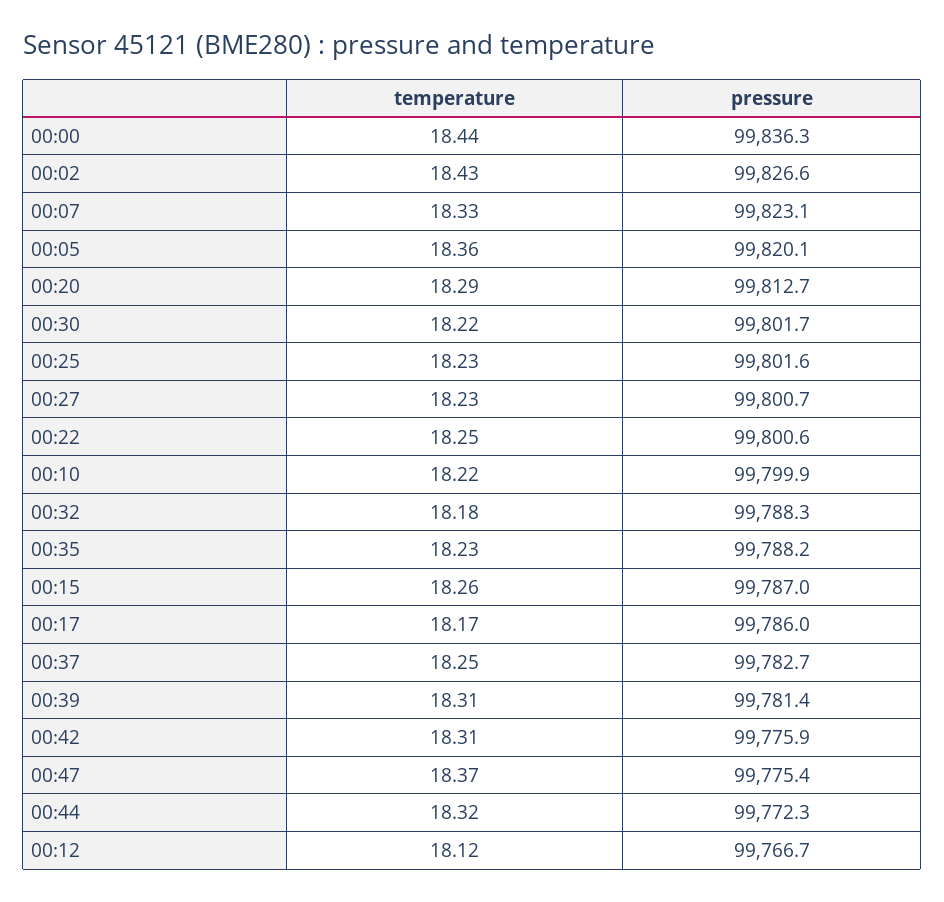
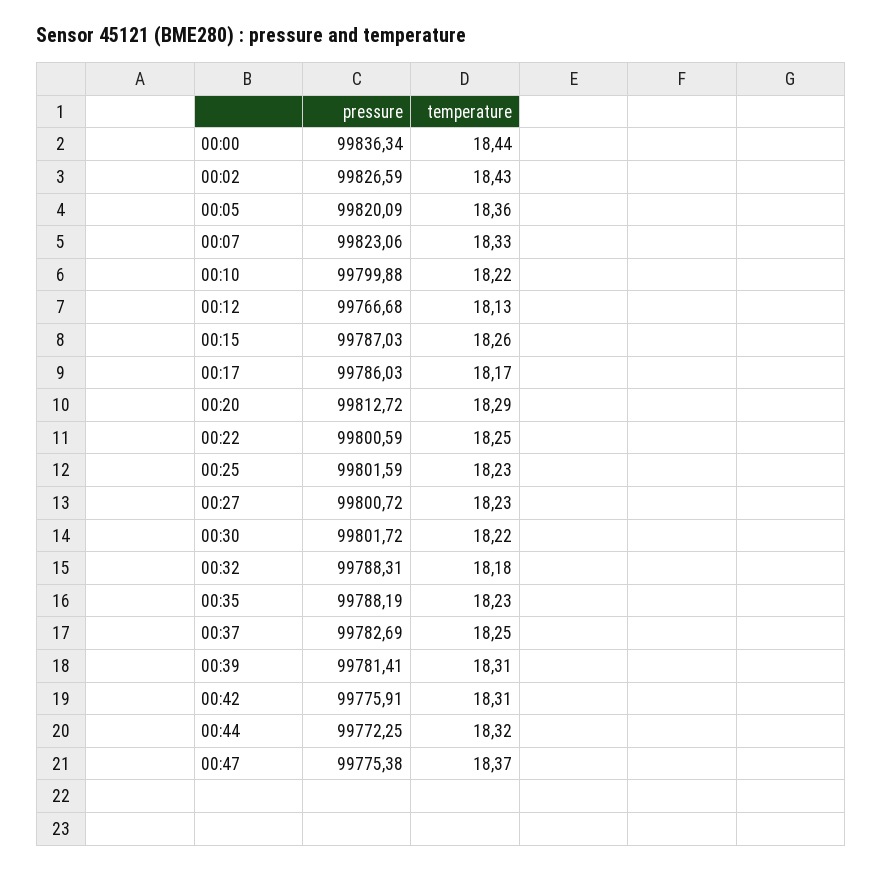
  {
    "temperature": {
      "00:00": 18.44,
      "00:02": 18.43,
      "00:07": 18.33,
      "00:05": 18.36,
      "00:20": 18.29,
      "00:30": 18.22,
      "00:25": 18.23,
      "00:27": 18.23,
      "00:22": 18.25,
      "00:10": 18.22,
      "00:32": 18.18,
      "00:35": 18.23,
      "00:15": 18.26,
      "00:17": 18.17,
      "00:37": 18.25,
      "00:39": 18.31,
      "00:42": 18.31,
      "00:47": 18.37,
      "00:44": 18.32,
-     "00:12": 18.12
+     "00:12": 18.13
    },
    "pressure": {
      "00:00": 99836.34,
      "00:02": 99826.59,
      "00:07": 99823.06,
      "00:05": 99820.09,
      "00:20": 99812.72,
      "00:30": 99801.72,
      "00:25": 99801.59,
      "00:27": 99800.72,
      "00:22": 99800.59,
      "00:10": 99799.88,
      "00:32": 99788.31,
      "00:35": 99788.19,
      "00:15": 99787.03,
      "00:17": 99786.03,
      "00:37": 99782.69,
      "00:39": 99781.41,
      "00:42": 99775.91,
      "00:47": 99775.38,
      "00:44": 99772.25,
      "00:12": 99766.68
    }
  }

